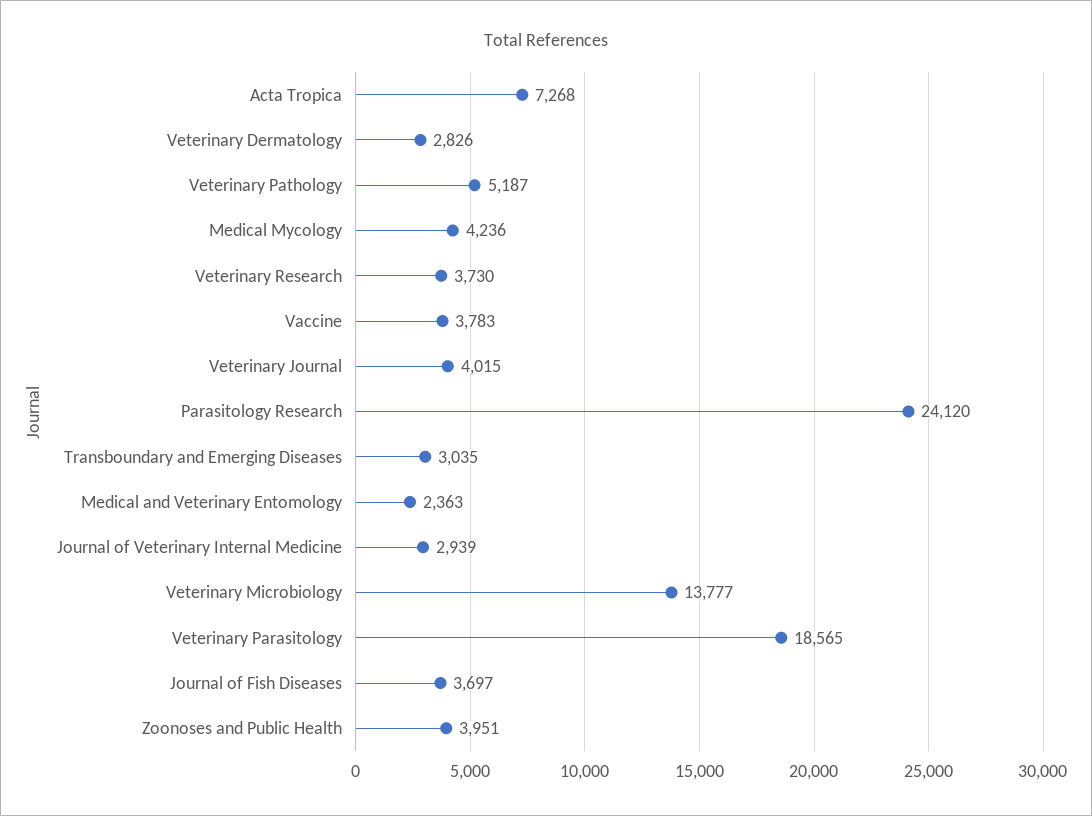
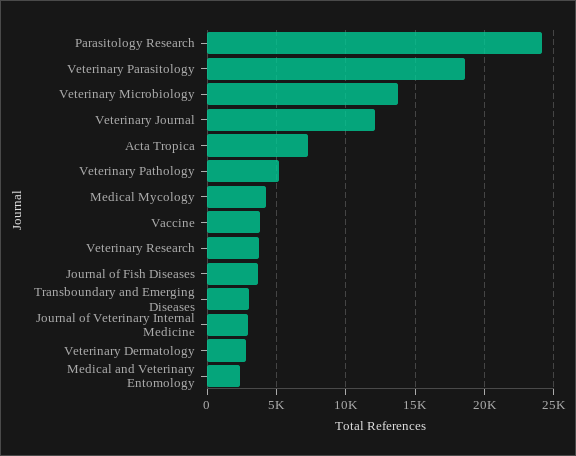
  {
    "Acta Tropica": 7268,
    "Veterinary Dermatology": 2826,
    "Veterinary Pathology": 5187,
    "Medical Mycology": 4236,
    "Veterinary Research": 3730,
    "Vaccine": 3783,
-   "Veterinary Journal": 4015,
+   "Veterinary Journal": 12000,
    "Parasitology Research": 24120,
    "Transboundary and Emerging Diseases": 3035,
    "Medical and Veterinary Entomology": 2363,
    "Journal of Veterinary Internal Medicine": 2939,
    "Veterinary Microbiology": 13777,
    "Veterinary Parasitology": 18565,
-   "Journal of Fish Diseases": 3697,
+   "Journal of Fish Diseases": 3697
-   "Zoonoses and Public Health": 3951
  }

